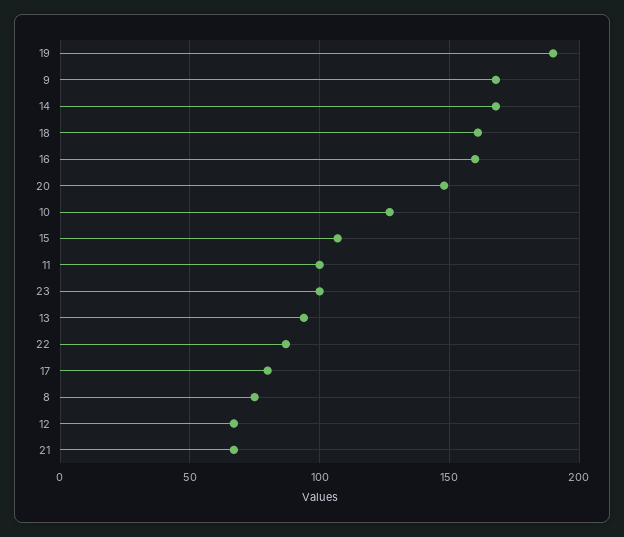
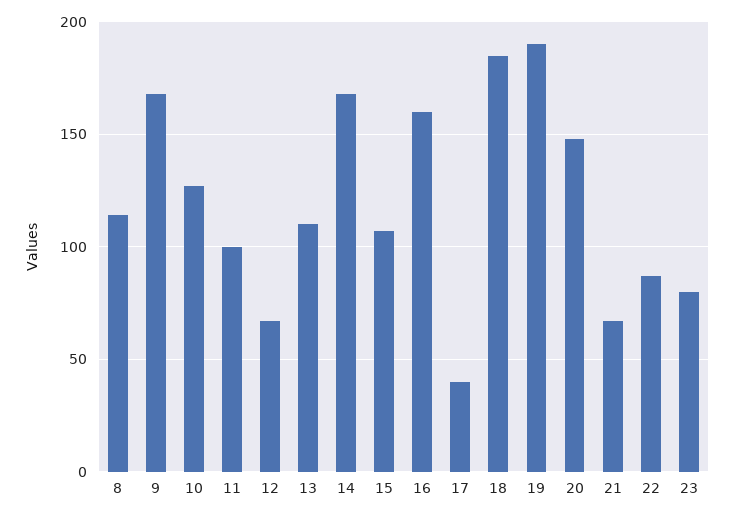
  {
    "19": 190,
    "9": 170,
    "14": 170,
-   "18": 160,
+   "18": 185,
    "16": 160,
    "20": 150,
    "10": 125,
    "15": 105,
    "11": 100,
-   "23": 100,
+   "23": 80,
-   "13": 95,
+   "13": 110,
    "22": 85,
-   "17": 80,
+   "17": 40,
-   "8": 75,
+   "8": 115,
    "12": 65,
    "21": 65
  }

